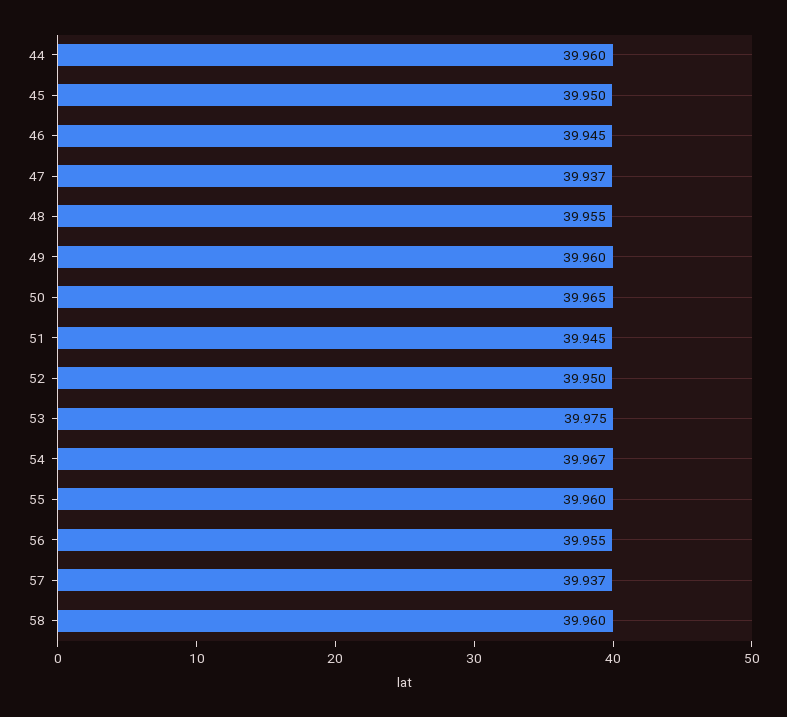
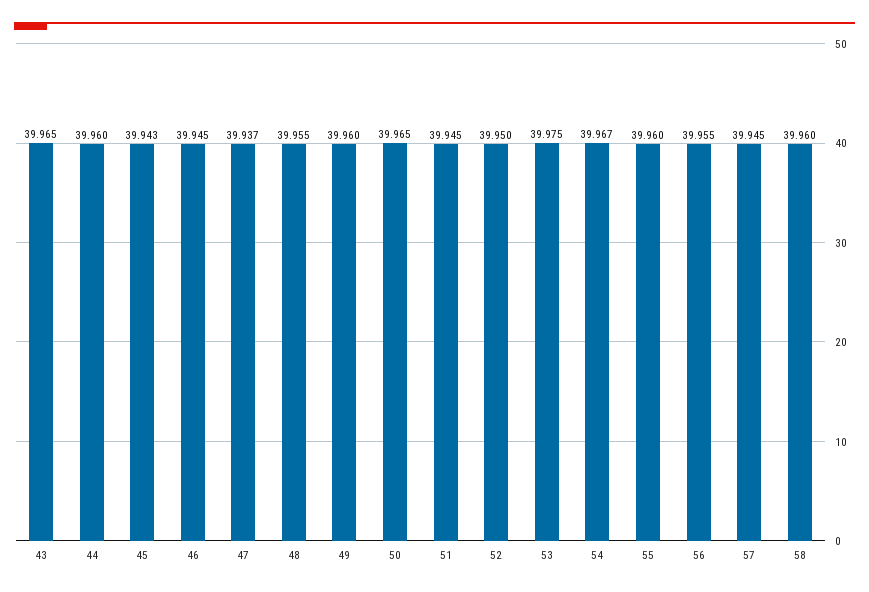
  {
    "44": 39.96,
-   "45": 39.95,
+   "45": 39.943,
    "46": 39.945,
    "47": 39.937,
    "48": 39.955,
    "49": 39.96,
    "50": 39.965,
    "51": 39.945,
    "52": 39.95,
    "53": 39.975,
    "54": 39.967,
    "55": 39.96,
    "56": 39.955,
-   "57": 39.937,
+   "57": 39.945,
-   "58": 39.96
+   "58": 39.96,
+   "43": 39.965
  }

